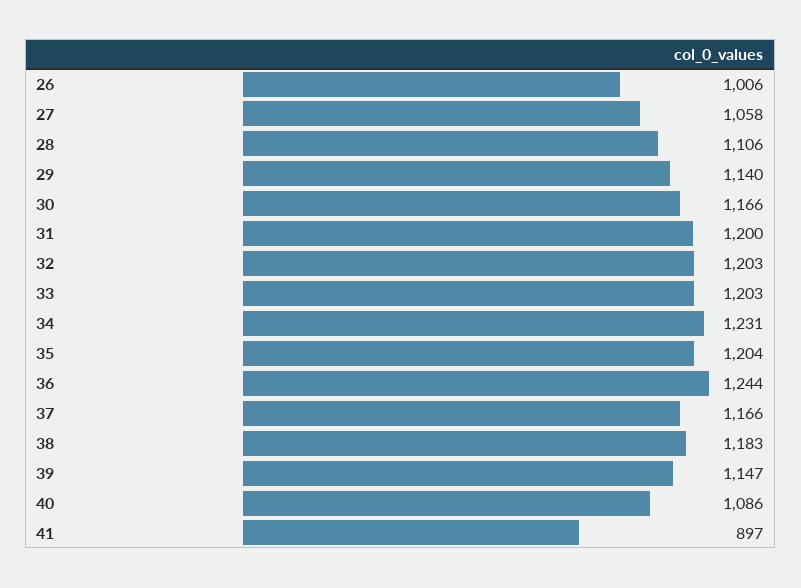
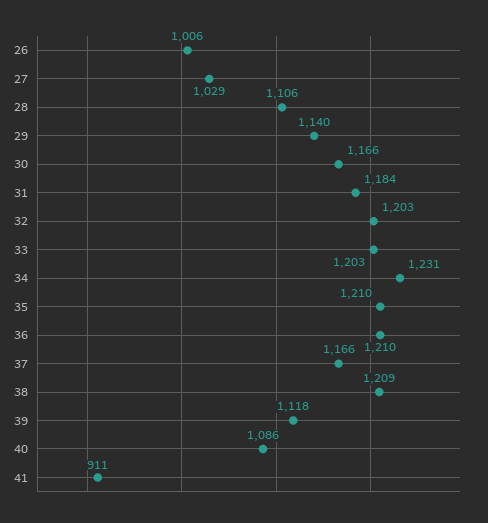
  {
    "26": 1006,
-   "27": 1058,
+   "27": 1029,
    "28": 1106,
    "29": 1140,
    "30": 1166,
-   "31": 1200,
+   "31": 1184,
    "32": 1203,
    "33": 1203,
    "34": 1231,
-   "35": 1204,
+   "35": 1210,
-   "36": 1244,
+   "36": 1210,
    "37": 1166,
-   "38": 1183,
+   "38": 1209,
-   "39": 1147,
+   "39": 1118,
    "40": 1086,
-   "41": 897
+   "41": 911
  }

